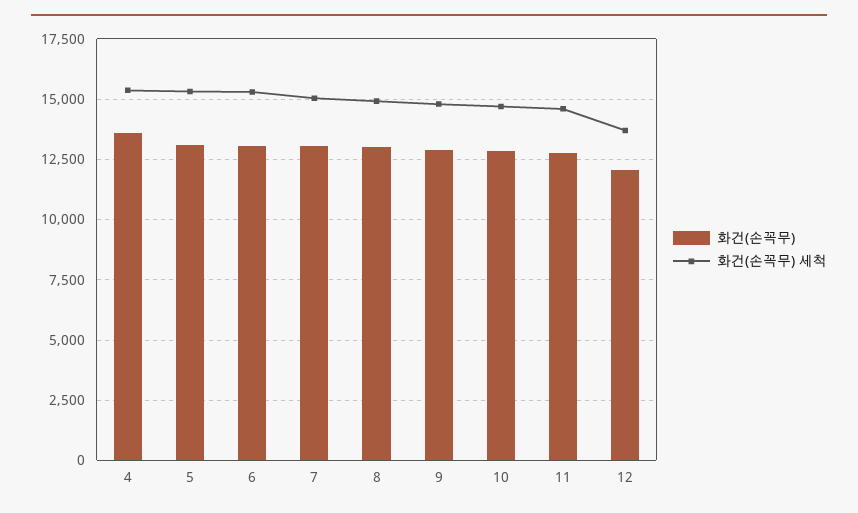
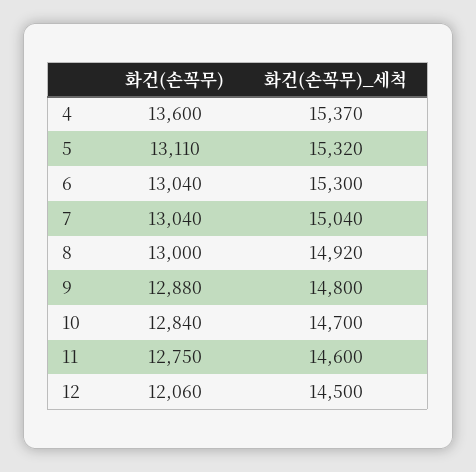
  {
    "화건(손꼭무)": {
      "4": 13600,
      "5": 13110,
      "6": 13040,
      "7": 13040,
      "8": 13000,
      "9": 12880,
      "10": 12840,
      "11": 12750,
      "12": 12060
    },
    "화건(손꼭무) 세척": {
      "4": 15370,
      "5": 15320,
      "6": 15300,
      "7": 15040,
      "8": 14920,
      "9": 14800,
      "10": 14700,
      "11": 14600,
-     "12": 13750
+     "12": 14500
    }
  }

